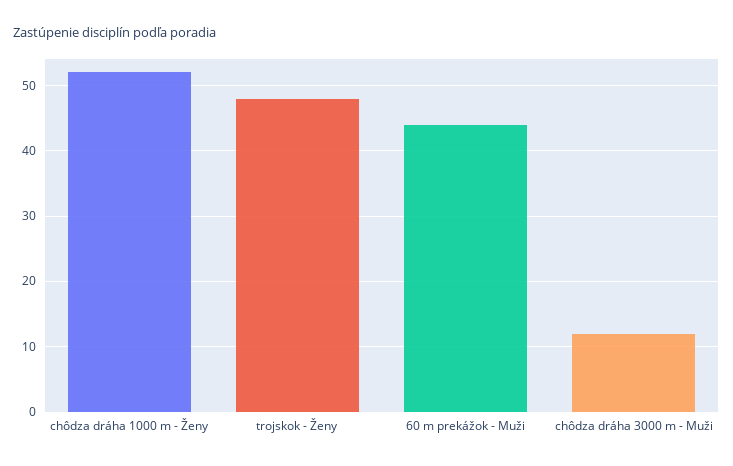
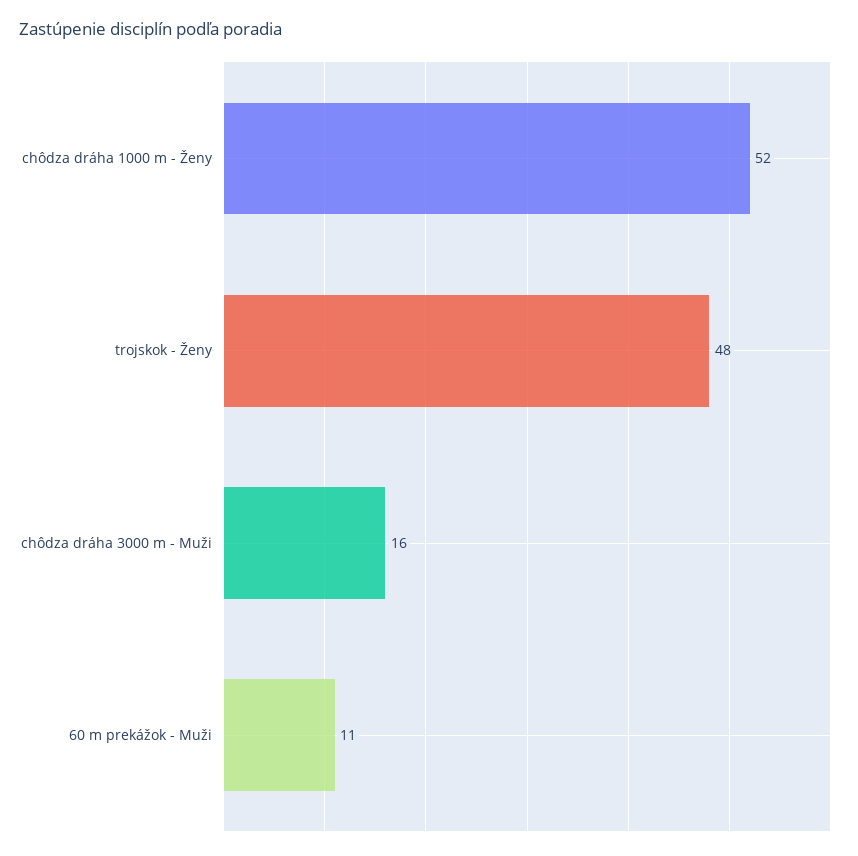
  {
    "chôdza dráha 1000 m - Ženy": 52,
    "trojskok - Ženy": 48,
-   "60 m prekážok - Muži": 44,
+   "60 m prekážok - Muži": 11,
-   "chôdza dráha 3000 m - Muži": 12
+   "chôdza dráha 3000 m - Muži": 16
  }

